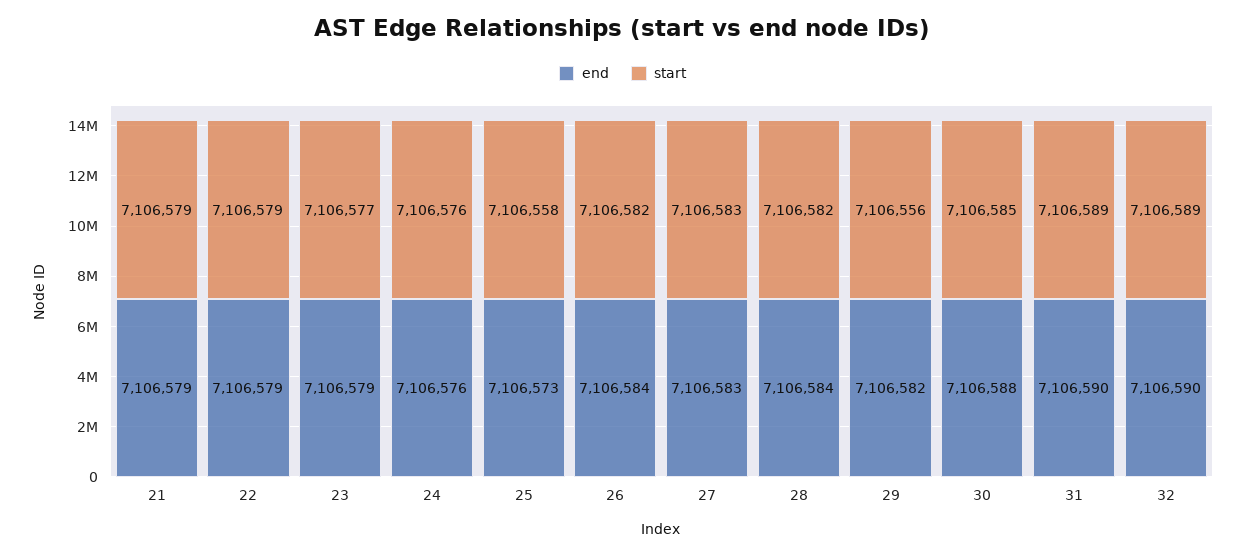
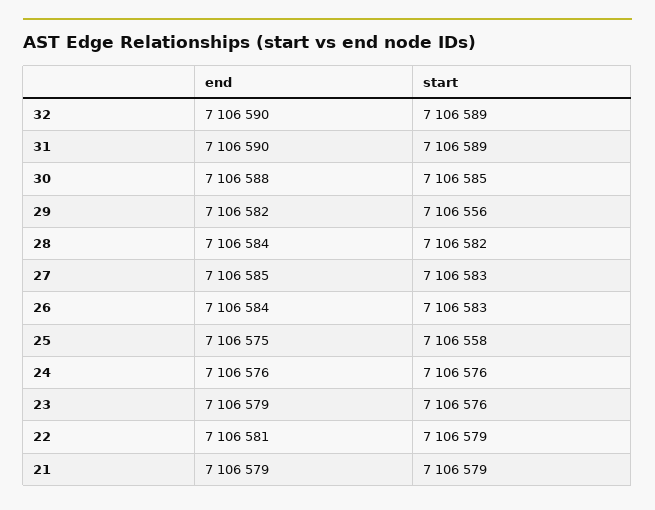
  {
    "end": {
      "21": 7106579,
-     "22": 7106579,
+     "22": 7106581,
      "23": 7106579,
      "24": 7106576,
-     "25": 7106573,
+     "25": 7106575,
      "26": 7106584,
-     "27": 7106583,
+     "27": 7106585,
      "28": 7106584,
      "29": 7106582,
      "30": 7106588,
      "31": 7106590,
      "32": 7106590
    },
    "start": {
      "21": 7106579,
      "22": 7106579,
-     "23": 7106577,
+     "23": 7106576,
      "24": 7106576,
      "25": 7106558,
-     "26": 7106582,
+     "26": 7106583,
      "27": 7106583,
      "28": 7106582,
      "29": 7106556,
      "30": 7106585,
      "31": 7106589,
      "32": 7106589
    }
  }

